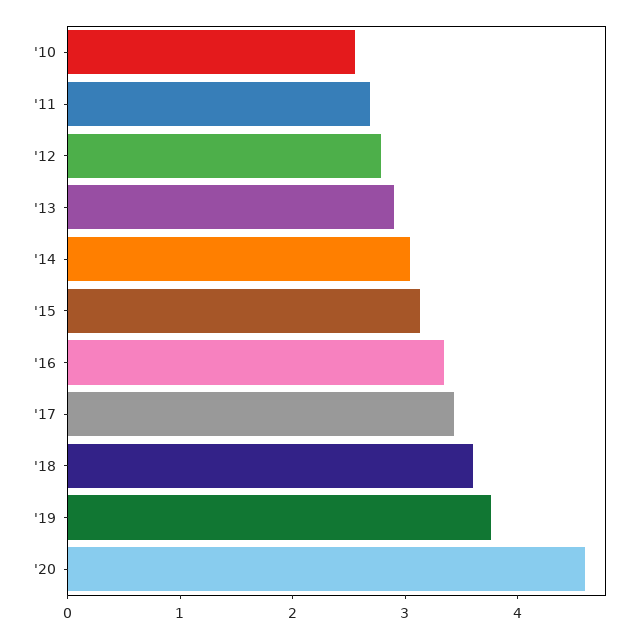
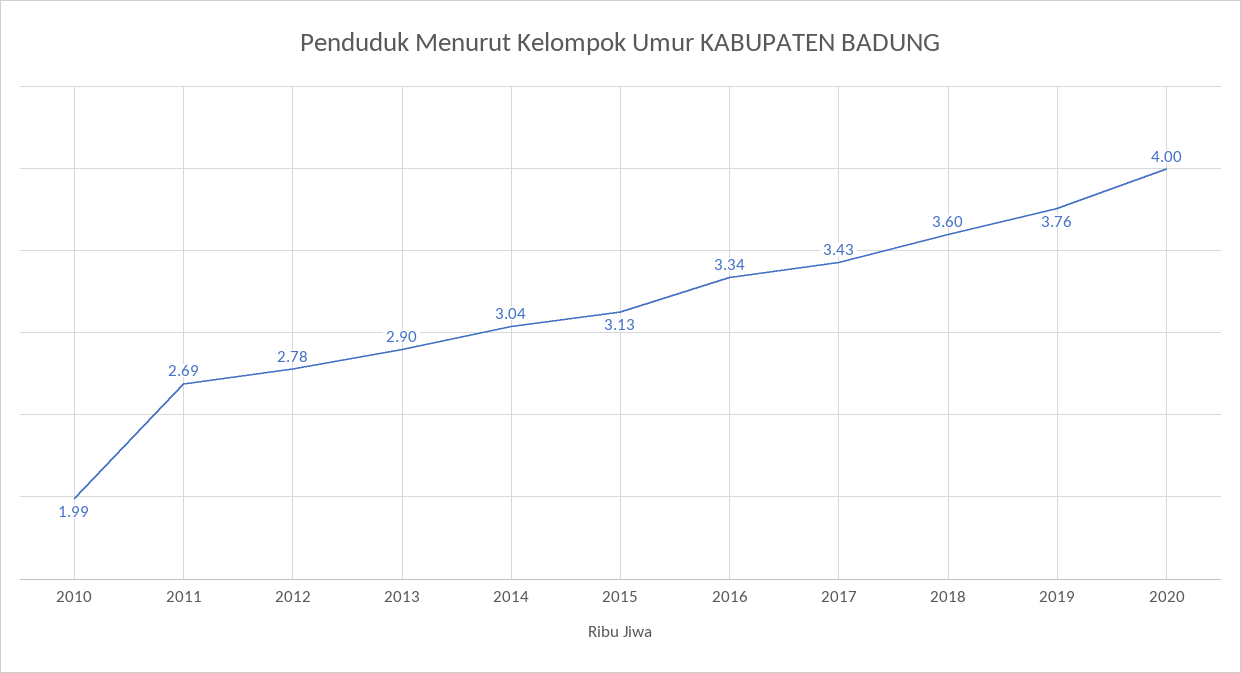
  {
-   "'10": 2.6,
+   "'10": 1.99,
    "'11": 2.69,
    "'12": 2.78,
    "'13": 2.9,
    "'14": 3.04,
    "'15": 3.13,
    "'16": 3.34,
    "'17": 3.43,
    "'18": 3.6,
    "'19": 3.76,
-   "'20": 4.6
+   "'20": 4
  }

